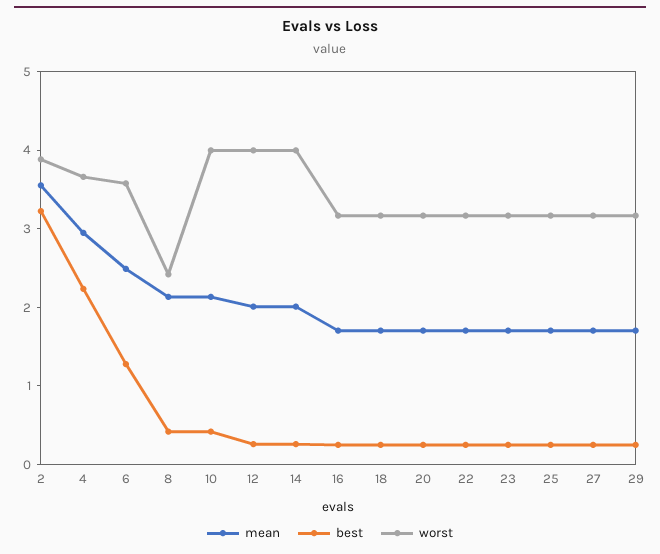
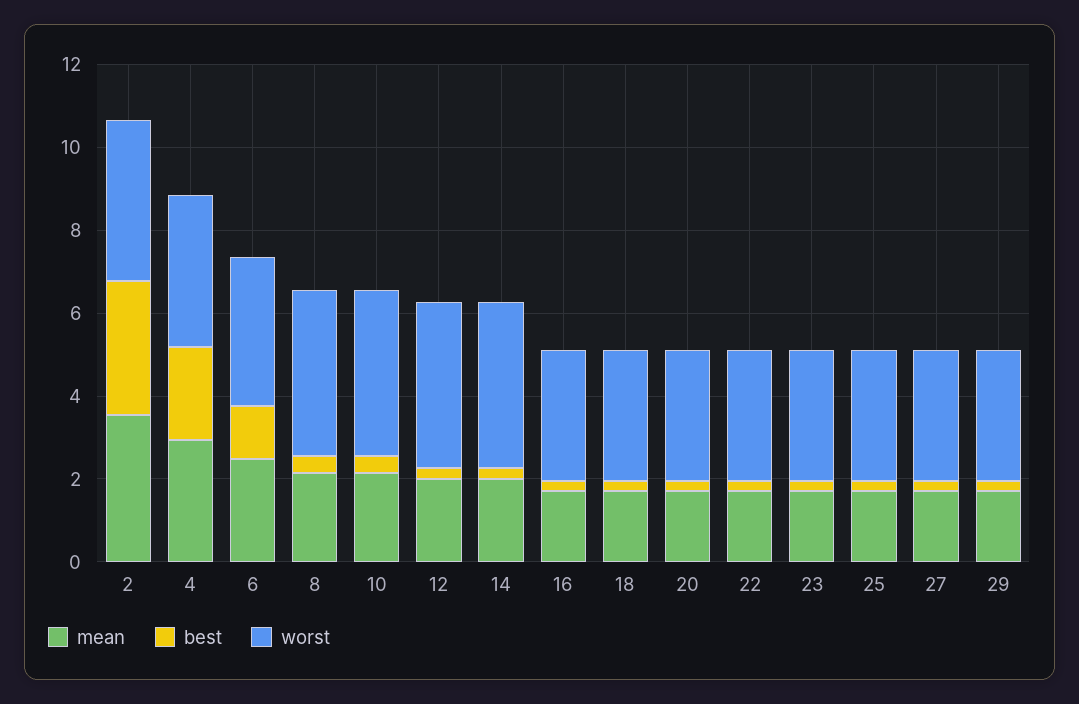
  {
    "mean": {
      "2": 3.6,
      "4": 3,
      "6": 2.4,
      "8": 2.2,
      "10": 2.2,
      "12": 2,
      "14": 2,
      "16": 1.8,
      "18": 1.8,
      "20": 1.8,
      "22": 1.8,
      "23": 1.8,
      "25": 1.8,
      "27": 1.8,
      "29": 1.8
    },
    "best": {
      "2": 3.2,
      "4": 2.2,
      "6": 1.2,
      "8": 0.4,
      "10": 0.4,
      "12": 0.2,
      "14": 0.2,
      "16": 0.2,
      "18": 0.2,
      "20": 0.2,
      "22": 0.2,
      "23": 0.2,
      "25": 0.2,
      "27": 0.2,
      "29": 0.2
    },
    "worst": {
      "2": 3.8,
      "4": 3.6,
      "6": 3.6,
-     "8": 2.4,
+     "8": 4,
      "10": 4,
      "12": 4,
      "14": 4,
      "16": 3.2,
      "18": 3.2,
      "20": 3.2,
      "22": 3.2,
      "23": 3.2,
      "25": 3.2,
      "27": 3.2,
      "29": 3.2
    }
  }

